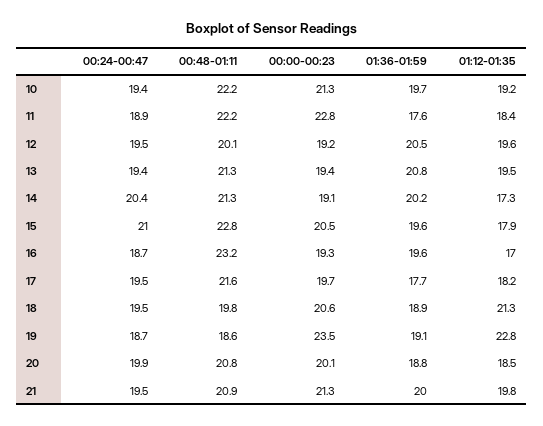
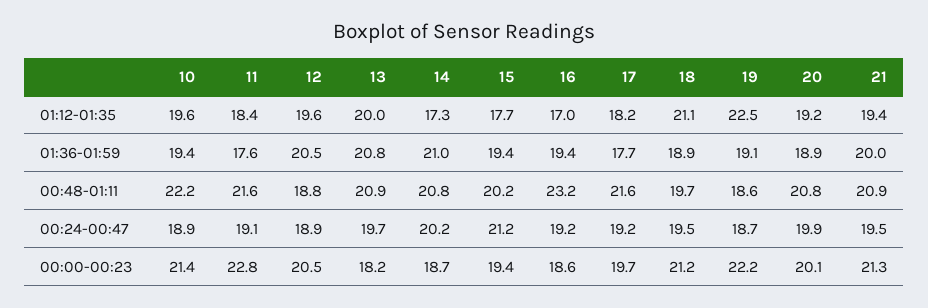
  {
    "00:24-00:47": {
-     "10": 19.4,
+     "10": 18.9,
-     "11": 18.9,
+     "11": 19.1,
-     "12": 19.5,
+     "12": 18.9,
-     "13": 19.4,
+     "13": 19.7,
-     "14": 20.4,
+     "14": 20.2,
-     "15": 21,
+     "15": 21.2,
-     "16": 18.7,
+     "16": 19.2,
-     "17": 19.5,
+     "17": 19.2,
      "18": 19.5,
      "19": 18.7,
      "20": 19.9,
      "21": 19.5
    },
    "00:48-01:11": {
      "10": 22.2,
-     "11": 22.2,
+     "11": 21.6,
-     "12": 20.1,
+     "12": 18.8,
-     "13": 21.3,
+     "13": 20.9,
-     "14": 21.3,
+     "14": 20.8,
-     "15": 22.8,
+     "15": 20.2,
      "16": 23.2,
      "17": 21.6,
-     "18": 19.8,
+     "18": 19.7,
      "19": 18.6,
      "20": 20.8,
      "21": 20.9
    },
    "00:00-00:23": {
-     "10": 21.3,
+     "10": 21.4,
      "11": 22.8,
-     "12": 19.2,
+     "12": 20.5,
-     "13": 19.4,
+     "13": 18.2,
-     "14": 19.1,
+     "14": 18.7,
-     "15": 20.5,
+     "15": 19.4,
-     "16": 19.3,
+     "16": 18.6,
      "17": 19.7,
-     "18": 20.6,
+     "18": 21.2,
-     "19": 23.5,
+     "19": 22.2,
      "20": 20.1,
      "21": 21.3
    },
    "01:36-01:59": {
-     "10": 19.7,
+     "10": 19.4,
      "11": 17.6,
      "12": 20.5,
      "13": 20.8,
-     "14": 20.2,
+     "14": 21,
-     "15": 19.6,
+     "15": 19.4,
-     "16": 19.6,
+     "16": 19.4,
      "17": 17.7,
      "18": 18.9,
      "19": 19.1,
-     "20": 18.8,
+     "20": 18.9,
      "21": 20
    },
    "01:12-01:35": {
-     "10": 19.2,
+     "10": 19.6,
      "11": 18.4,
      "12": 19.6,
-     "13": 19.5,
+     "13": 20,
      "14": 17.3,
-     "15": 17.9,
+     "15": 17.7,
      "16": 17,
      "17": 18.2,
-     "18": 21.3,
+     "18": 21.1,
-     "19": 22.8,
+     "19": 22.5,
-     "20": 18.5,
+     "20": 19.2,
-     "21": 19.8
+     "21": 19.4
    }
  }

